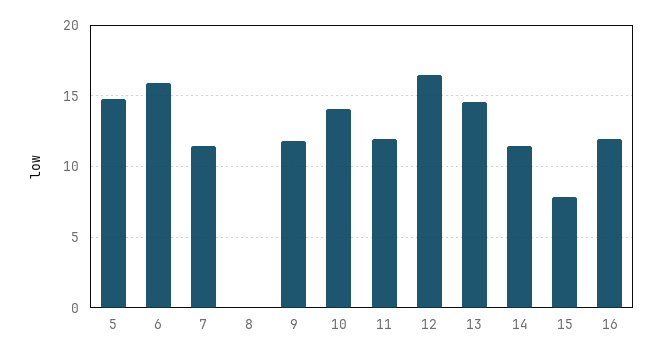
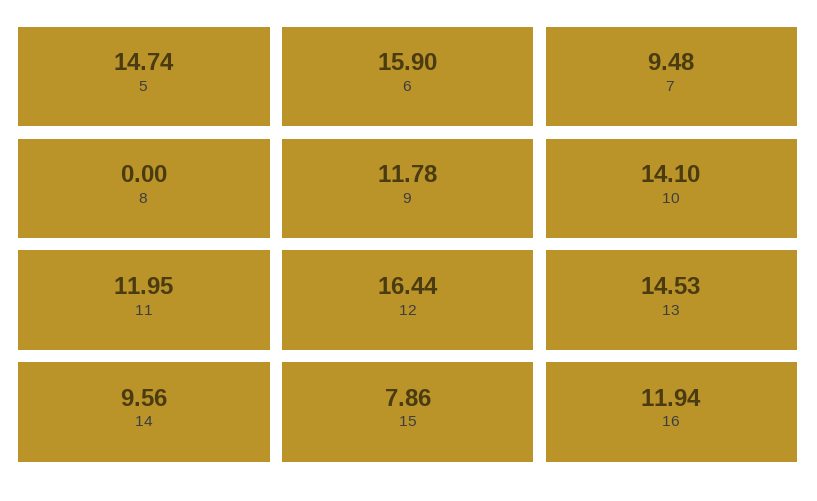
  {
    "5": 14.74,
    "6": 15.9,
-   "7": 11.5,
+   "7": 9.48,
    "8": 0,
    "9": 11.78,
    "10": 14.1,
    "11": 11.95,
    "12": 16.44,
    "13": 14.53,
-   "14": 11.5,
+   "14": 9.56,
    "15": 7.86,
    "16": 11.94
  }

